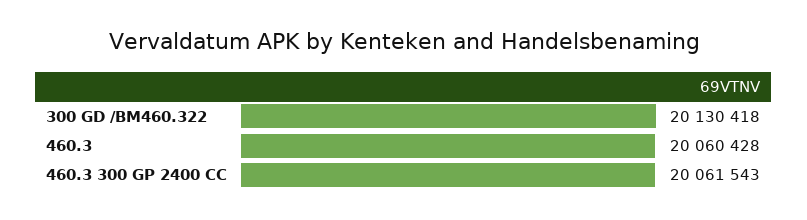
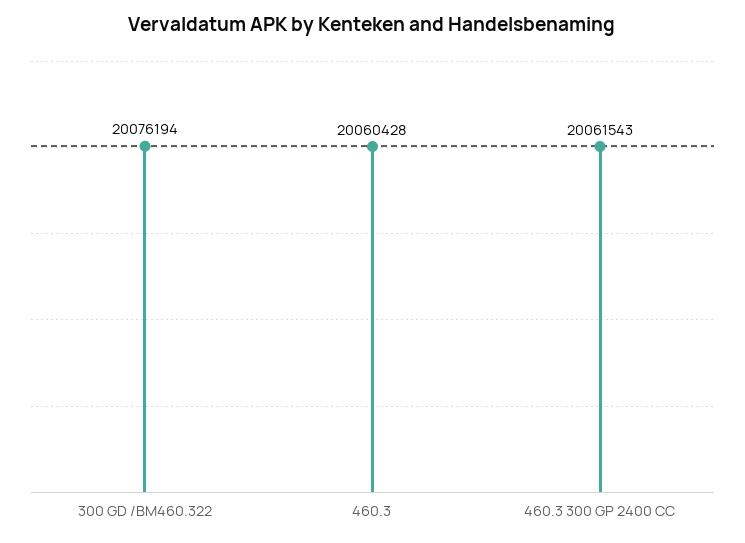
  {
-   "300 GD /BM460.322": 20130418,
+   "300 GD /BM460.322": 20076194,
    "460.3": 20060428,
    "460.3 300 GP 2400 CC": 20061543
  }

